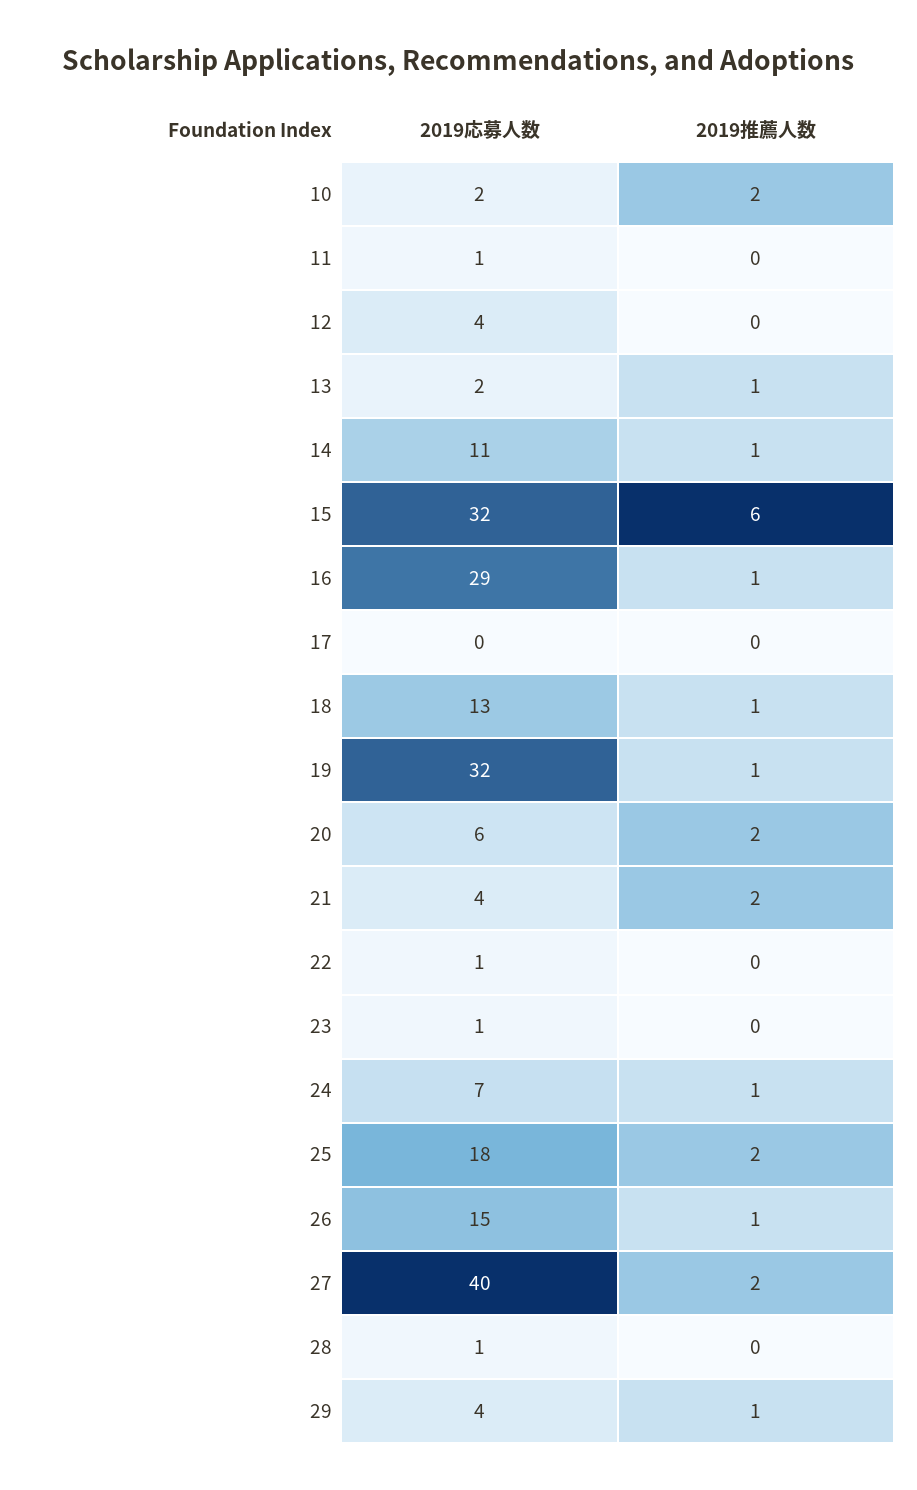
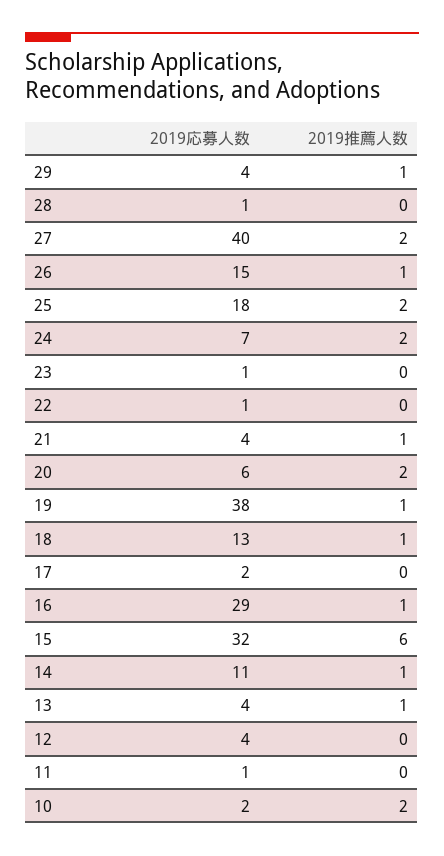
  {
    "2019応募人数": {
      "10": 2,
      "11": 1,
      "12": 4,
-     "13": 2,
+     "13": 4,
      "14": 11,
      "15": 32,
      "16": 29,
-     "17": 0,
+     "17": 2,
      "18": 13,
-     "19": 32,
+     "19": 38,
      "20": 6,
      "21": 4,
      "22": 1,
      "23": 1,
      "24": 7,
      "25": 18,
      "26": 15,
      "27": 40,
      "28": 1,
      "29": 4
    },
    "2019推薦人数": {
      "10": 2,
      "11": 0,
      "12": 0,
      "13": 1,
      "14": 1,
      "15": 6,
      "16": 1,
      "17": 0,
      "18": 1,
      "19": 1,
      "20": 2,
-     "21": 2,
+     "21": 1,
      "22": 0,
      "23": 0,
-     "24": 1,
+     "24": 2,
      "25": 2,
      "26": 1,
      "27": 2,
      "28": 0,
      "29": 1
    }
  }

